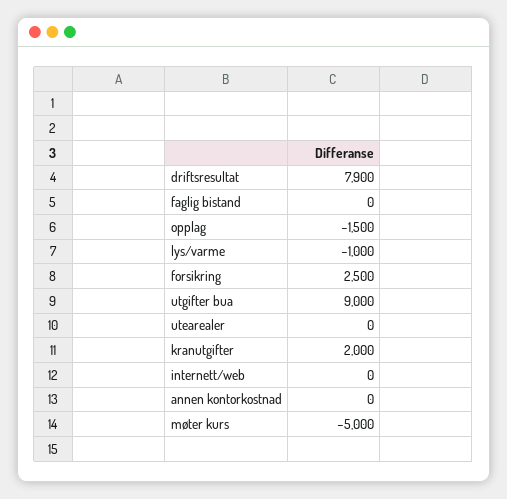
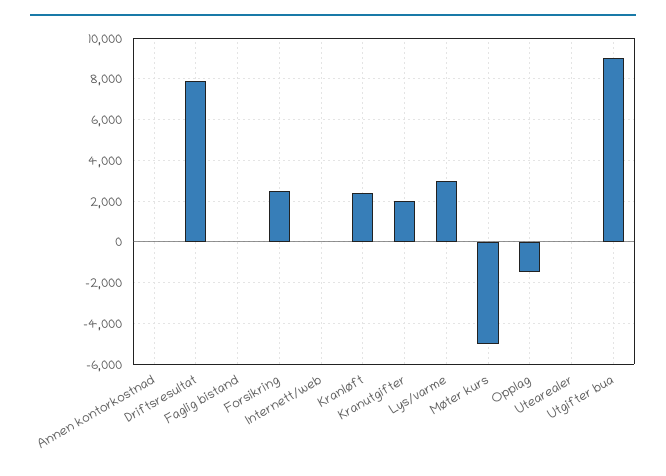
  {
    "driftsresultat": 7900,
    "faglig bistand": 0,
    "opplag": -1500,
-   "lys/varme": -1000,
+   "lys/varme": 3000,
    "forsikring": 2500,
    "utgifter bua": 9000,
    "utearealer": 0,
    "kranutgifter": 2000,
    "internett/web": 0,
    "annen kontorkostnad": 0,
-   "møter kurs": -5000
+   "møter kurs": -5000,
+   "Kranløft": 2500
  }

